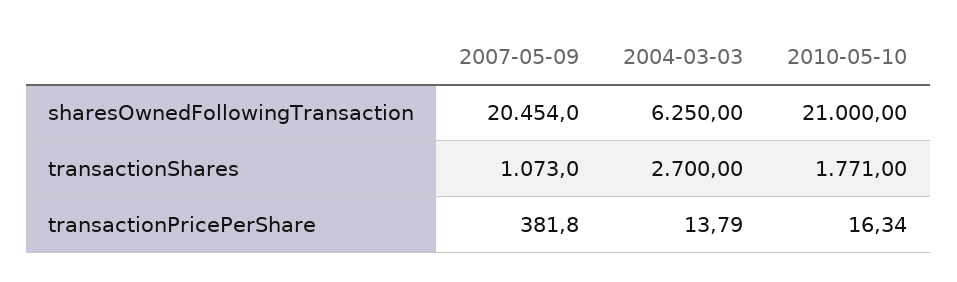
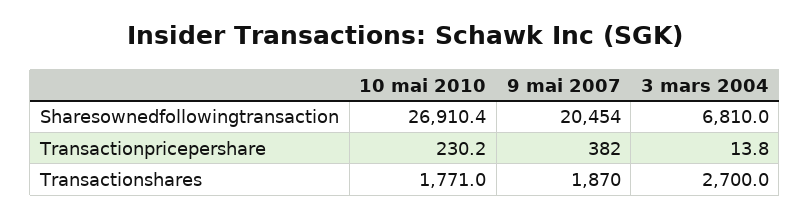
  {
    "2007-05-09": {
      "sharesOwnedFollowingTransaction": 20454,
-     "transactionShares": 1073,
+     "transactionShares": 1870,
      "transactionPricePerShare": 381.8
    },
    "2004-03-03": {
-     "sharesOwnedFollowingTransaction": 6250,
+     "sharesOwnedFollowingTransaction": 6810,
      "transactionShares": 2700,
      "transactionPricePerShare": 13.79
    },
    "2010-05-10": {
-     "sharesOwnedFollowingTransaction": 21000,
+     "sharesOwnedFollowingTransaction": 26910.4,
      "transactionShares": 1771,
-     "transactionPricePerShare": 16.34
+     "transactionPricePerShare": 230.2
    }
  }

